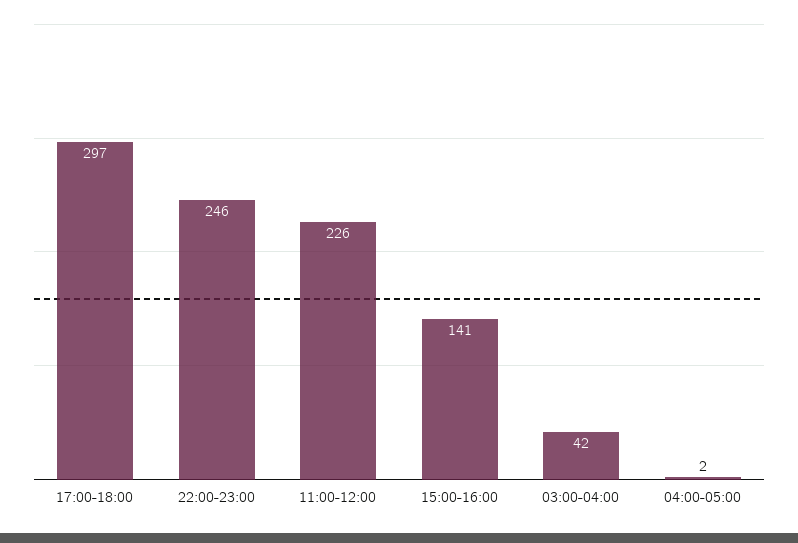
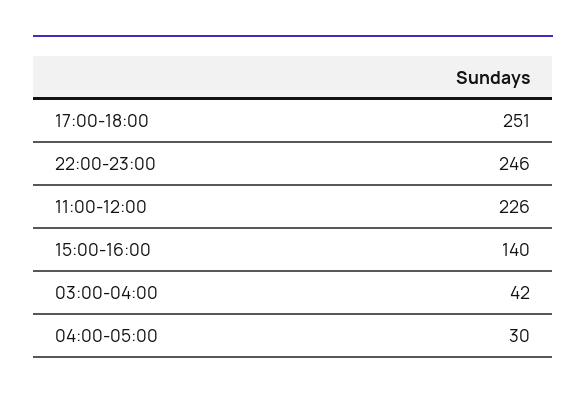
  {
-   "17:00-18:00": 297,
+   "17:00-18:00": 251,
    "22:00-23:00": 246,
    "11:00-12:00": 226,
-   "15:00-16:00": 141,
+   "15:00-16:00": 140,
    "03:00-04:00": 42,
-   "04:00-05:00": 2
+   "04:00-05:00": 30
  }

